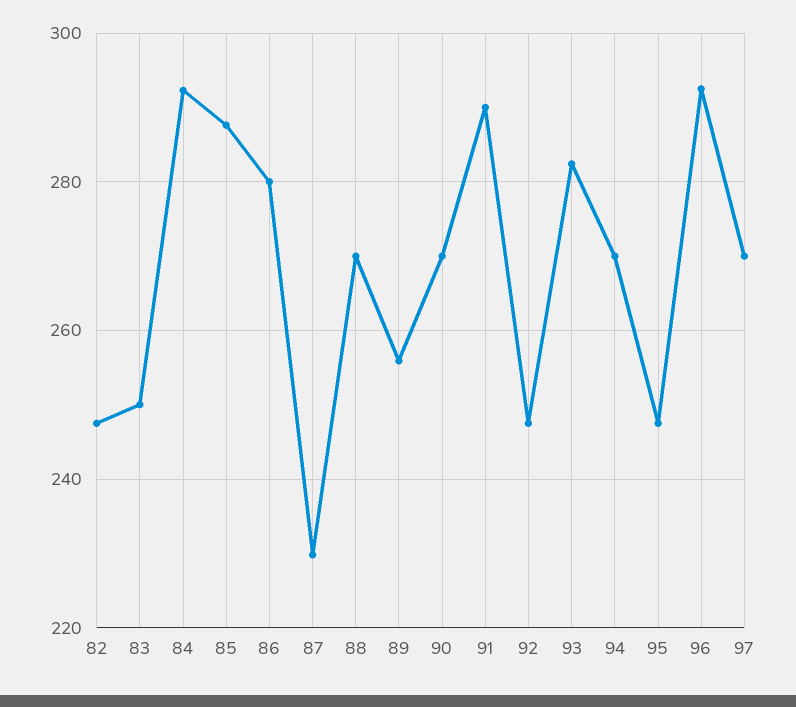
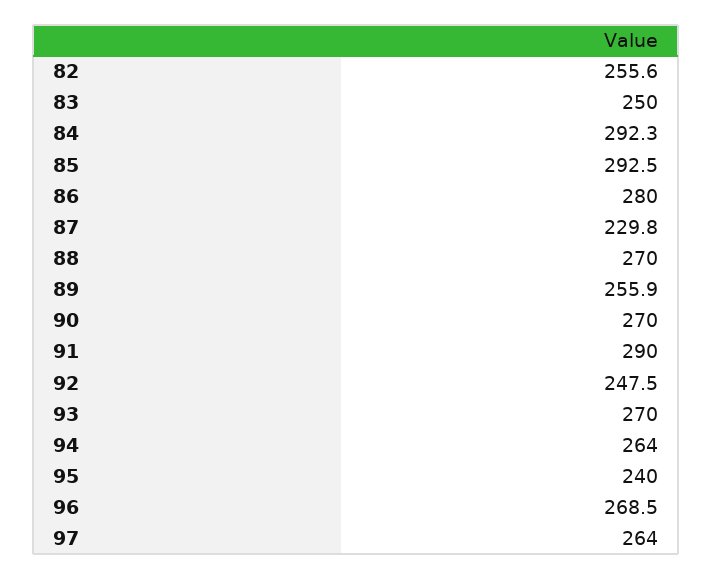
  {
-   "82": 248,
+   "82": 255.6,
    "83": 250,
    "84": 292.3,
-   "85": 288,
+   "85": 292.5,
    "86": 280,
    "87": 229.8,
    "88": 270,
    "89": 255.9,
    "90": 270,
    "91": 290,
    "92": 247.5,
-   "93": 282,
+   "93": 270,
-   "94": 270,
+   "94": 264,
-   "95": 248,
+   "95": 240,
-   "96": 292,
+   "96": 268.5,
-   "97": 270
+   "97": 264
  }

